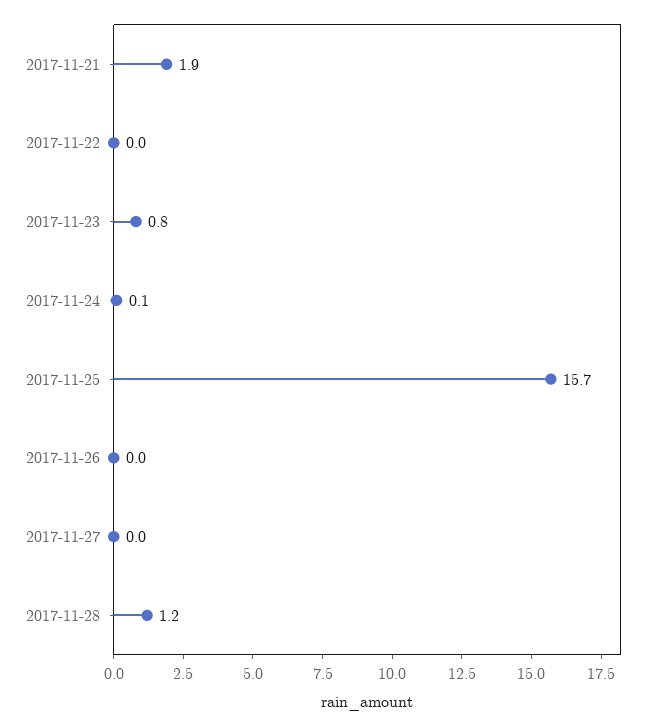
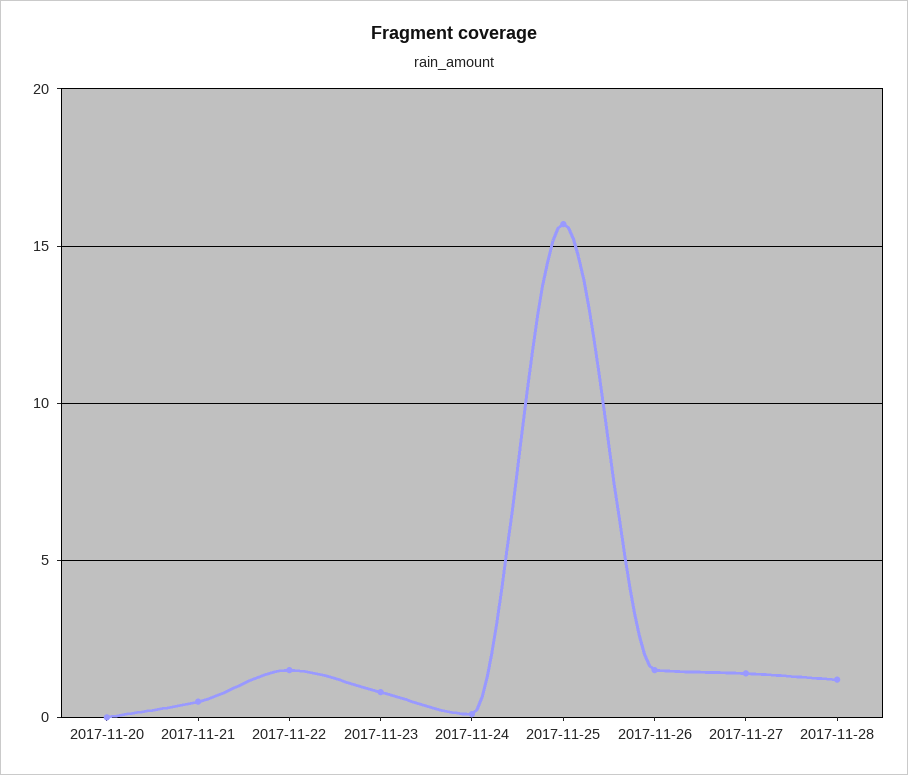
  {
-   "2017-11-21": 1.9,
+   "2017-11-21": 0.5,
-   "2017-11-22": 0,
+   "2017-11-22": 1.5,
    "2017-11-23": 0.8,
    "2017-11-24": 0.1,
    "2017-11-25": 15.7,
-   "2017-11-26": 0,
+   "2017-11-26": 1.5,
-   "2017-11-27": 0,
+   "2017-11-27": 1.5,
-   "2017-11-28": 1.2
+   "2017-11-28": 1.2,
+   "2017-11-20": 0
  }

